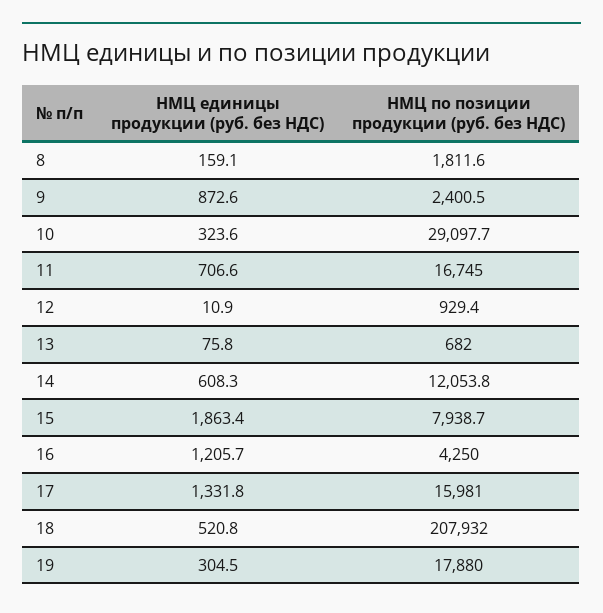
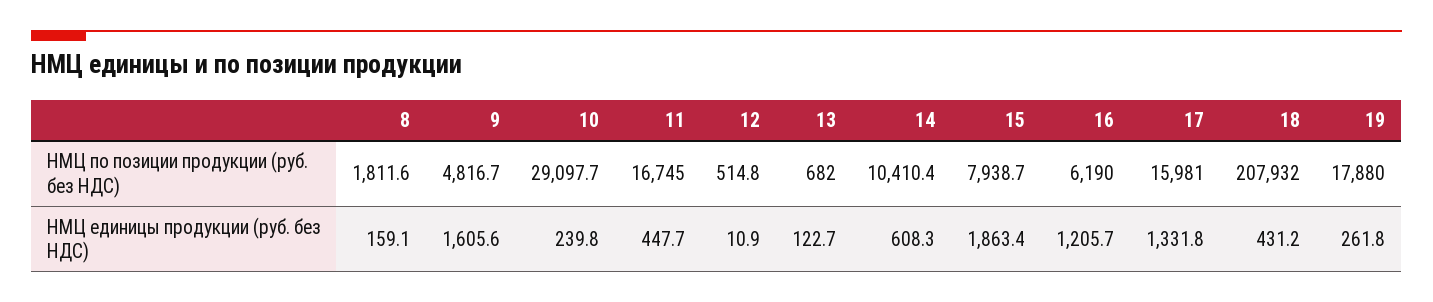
  {
    "НМЦ единицы продукции (руб. без НДС)": {
      "8": 159.1,
-     "9": 872.6,
+     "9": 1605.6,
-     "10": 323.6,
+     "10": 239.8,
-     "11": 706.6,
+     "11": 447.7,
      "12": 10.9,
-     "13": 75.8,
+     "13": 122.7,
      "14": 608.3,
      "15": 1863.4,
      "16": 1205.7,
      "17": 1331.8,
-     "18": 520.8,
+     "18": 431.2,
-     "19": 304.5
+     "19": 261.8
    },
    "НМЦ по позиции продукции (руб. без НДС)": {
      "8": 1811.6,
-     "9": 2400.5,
+     "9": 4816.7,
      "10": 29097.7,
      "11": 16745,
-     "12": 929.4,
+     "12": 514.8,
      "13": 682,
-     "14": 12053.8,
+     "14": 10410.4,
      "15": 7938.7,
-     "16": 4250,
+     "16": 6190,
      "17": 15981,
      "18": 207932,
      "19": 17880
    }
  }

